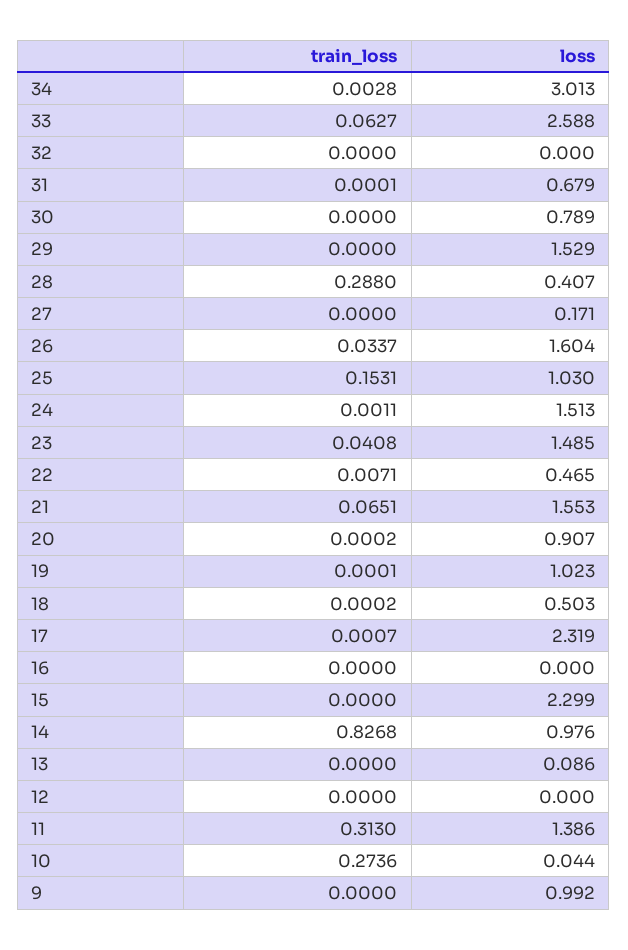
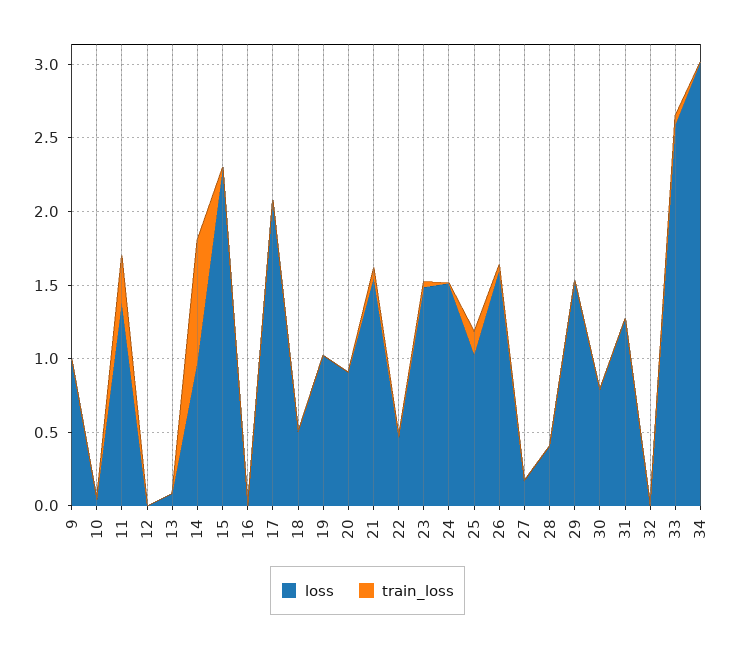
  {
    "train_loss": {
      "34": 0.0028,
      "33": 0.0627,
      "32": 0,
      "31": 0.0001,
      "30": 0,
      "29": 0,
-     "28": 0.288,
+     "28": 0,
      "27": 0,
      "26": 0.0337,
      "25": 0.1531,
      "24": 0.0011,
      "23": 0.0408,
      "22": 0.0071,
      "21": 0.0651,
      "20": 0.0002,
      "19": 0.0001,
      "18": 0.0002,
      "17": 0.0007,
      "16": 0,
      "15": 0,
      "14": 0.8268,
      "13": 0,
      "12": 0,
      "11": 0.313,
-     "10": 0.2736,
+     "10": 0,
      "9": 0
    },
    "loss": {
      "34": 3.013,
      "33": 2.588,
      "32": 0,
-     "31": 0.679,
+     "31": 1.3,
      "30": 0.789,
      "29": 1.529,
      "28": 0.407,
      "27": 0.171,
      "26": 1.604,
      "25": 1.03,
      "24": 1.513,
      "23": 1.485,
      "22": 0.465,
      "21": 1.553,
      "20": 0.907,
      "19": 1.023,
      "18": 0.503,
-     "17": 2.319,
+     "17": 2.1,
      "16": 0,
      "15": 2.299,
      "14": 0.976,
      "13": 0.086,
      "12": 0,
      "11": 1.386,
      "10": 0.044,
      "9": 0.992
    }
  }

